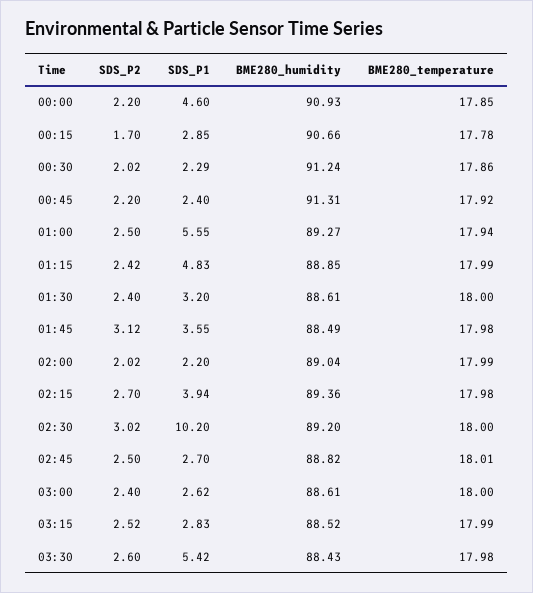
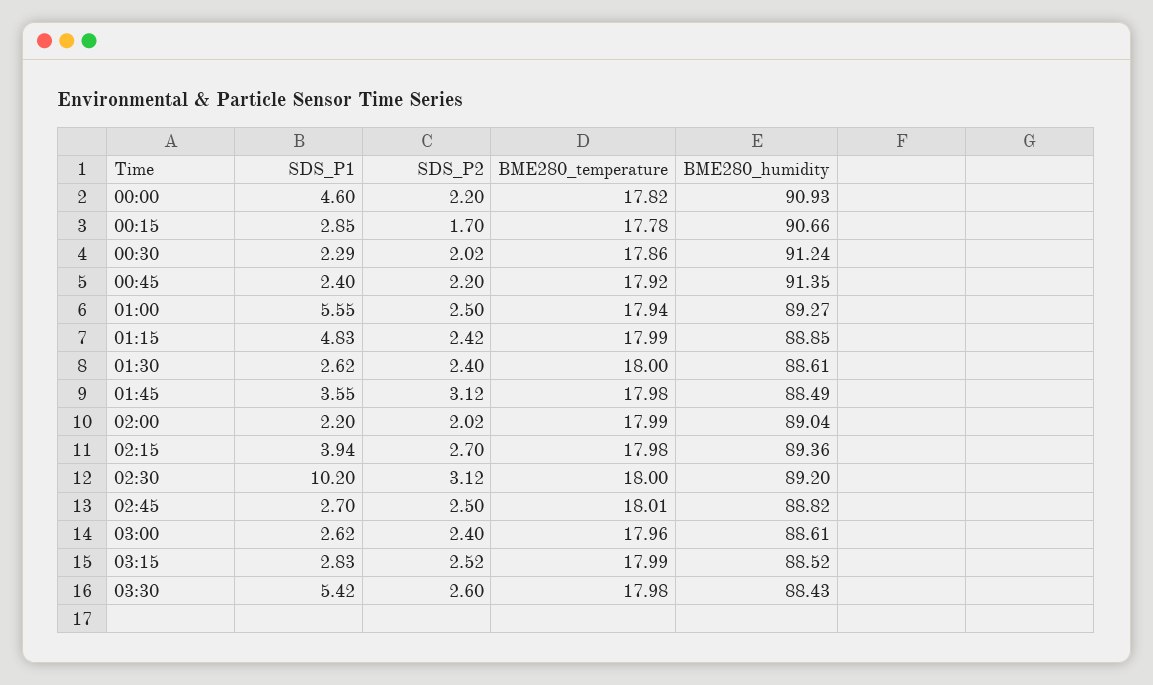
  {
    "SDS_P2": {
      "00:00": 2.2,
      "00:15": 1.7,
      "00:30": 2.02,
      "00:45": 2.2,
      "01:00": 2.5,
      "01:15": 2.42,
      "01:30": 2.4,
      "01:45": 3.12,
      "02:00": 2.02,
      "02:15": 2.7,
-     "02:30": 3.02,
+     "02:30": 3.12,
      "02:45": 2.5,
      "03:00": 2.4,
      "03:15": 2.52,
      "03:30": 2.6
    },
    "SDS_P1": {
      "00:00": 4.6,
      "00:15": 2.85,
      "00:30": 2.29,
      "00:45": 2.4,
      "01:00": 5.55,
      "01:15": 4.83,
-     "01:30": 3.2,
+     "01:30": 2.62,
      "01:45": 3.55,
      "02:00": 2.2,
      "02:15": 3.94,
      "02:30": 10.2,
      "02:45": 2.7,
      "03:00": 2.62,
      "03:15": 2.83,
      "03:30": 5.42
    },
    "BME280_humidity": {
      "00:00": 90.93,
      "00:15": 90.66,
      "00:30": 91.24,
-     "00:45": 91.31,
+     "00:45": 91.35,
      "01:00": 89.27,
      "01:15": 88.85,
      "01:30": 88.61,
      "01:45": 88.49,
      "02:00": 89.04,
      "02:15": 89.36,
      "02:30": 89.2,
      "02:45": 88.82,
      "03:00": 88.61,
      "03:15": 88.52,
      "03:30": 88.43
    },
    "BME280_temperature": {
-     "00:00": 17.85,
+     "00:00": 17.82,
      "00:15": 17.78,
      "00:30": 17.86,
      "00:45": 17.92,
      "01:00": 17.94,
      "01:15": 17.99,
      "01:30": 18,
      "01:45": 17.98,
      "02:00": 17.99,
      "02:15": 17.98,
      "02:30": 18,
      "02:45": 18.01,
-     "03:00": 18,
+     "03:00": 17.96,
      "03:15": 17.99,
      "03:30": 17.98
    }
  }

